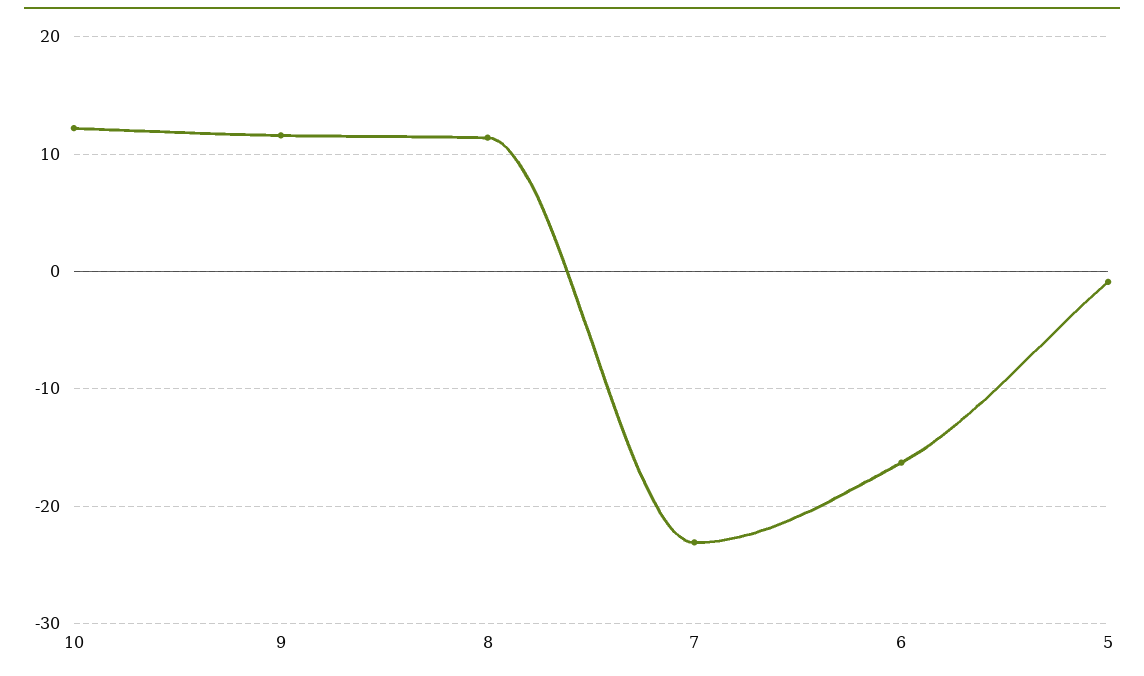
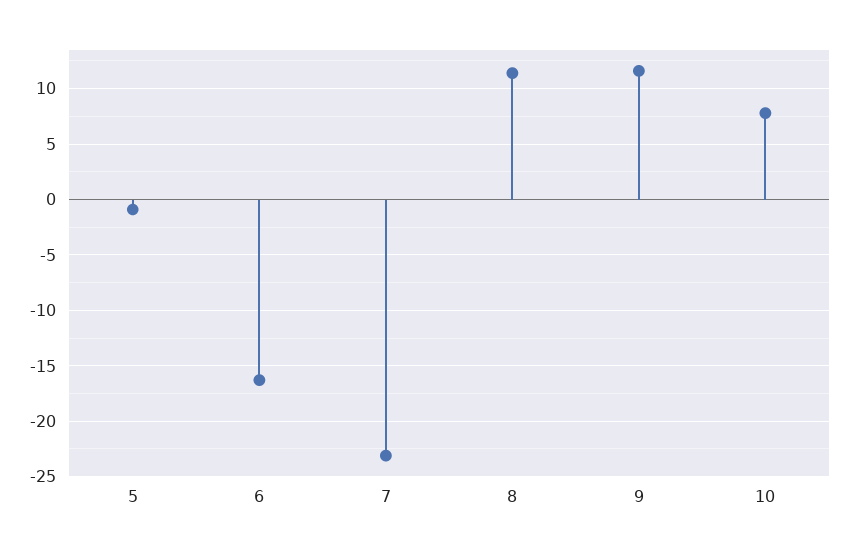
  {
-   "10": 12,
+   "10": 8,
    "9": 12,
    "8": 11,
    "7": -23,
    "6": -16,
    "5": -1
  }

